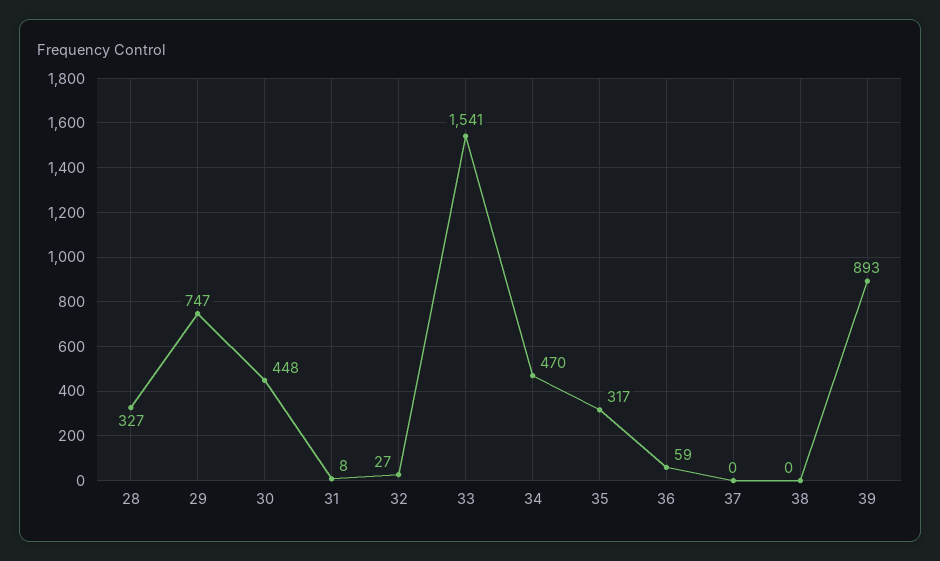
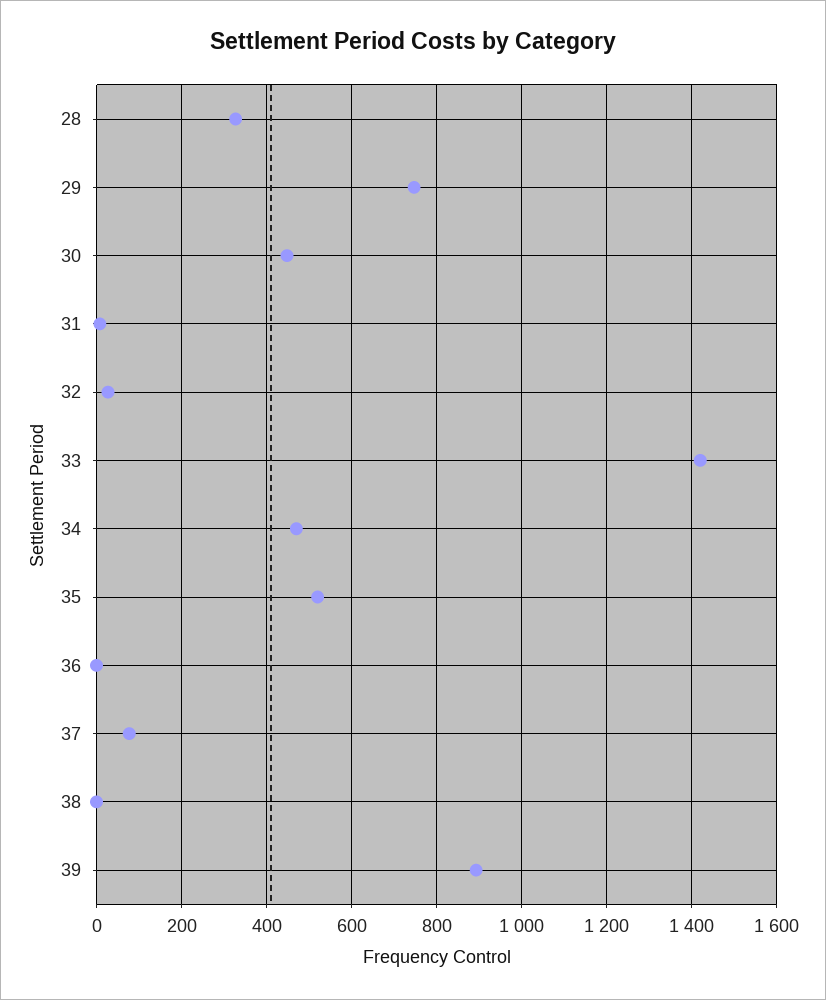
  {
    "28": 327,
    "29": 747,
    "30": 448,
    "31": 8,
    "32": 27,
-   "33": 1541,
+   "33": 1420,
    "34": 470,
-   "35": 317,
+   "35": 520,
-   "36": 59,
+   "36": 0,
-   "37": 0,
+   "37": 80,
    "38": 0,
    "39": 893
  }

